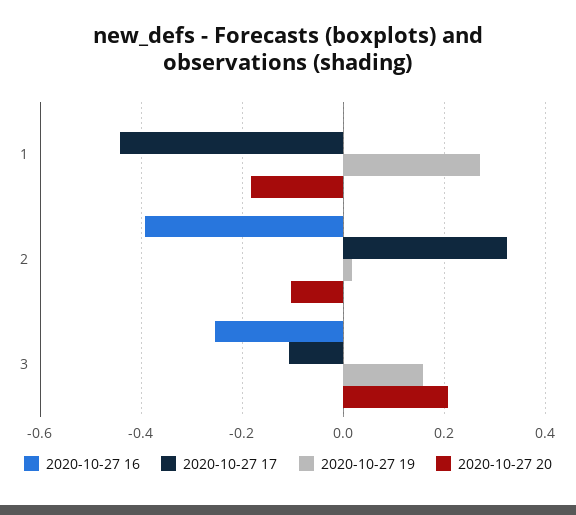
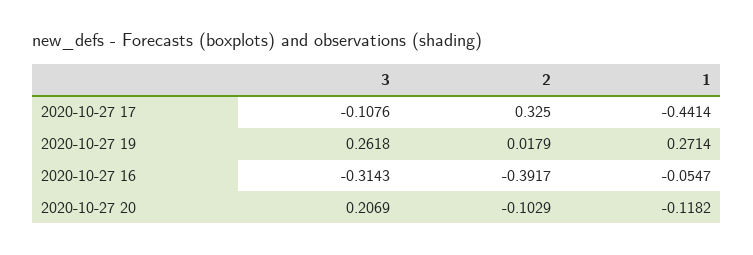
  {
    "2020-10-27 16": {
-     "1": 0,
+     "1": -0.0547,
      "2": -0.3917,
-     "3": -0.26
+     "3": -0.3143
    },
    "2020-10-27 17": {
      "1": -0.4414,
      "2": 0.325,
      "3": -0.1076
    },
    "2020-10-27 19": {
      "1": 0.2714,
      "2": 0.0179,
-     "3": 0.16
+     "3": 0.2618
    },
    "2020-10-27 20": {
-     "1": -0.18,
+     "1": -0.1182,
      "2": -0.1029,
      "3": 0.2069
    }
  }

